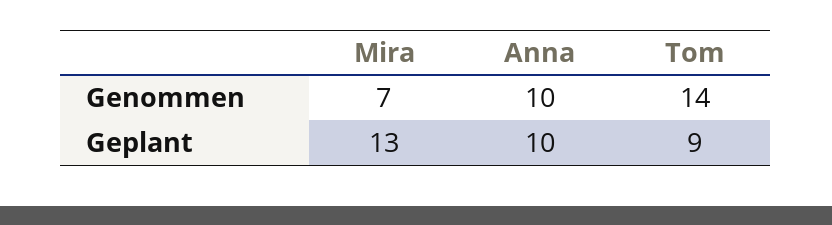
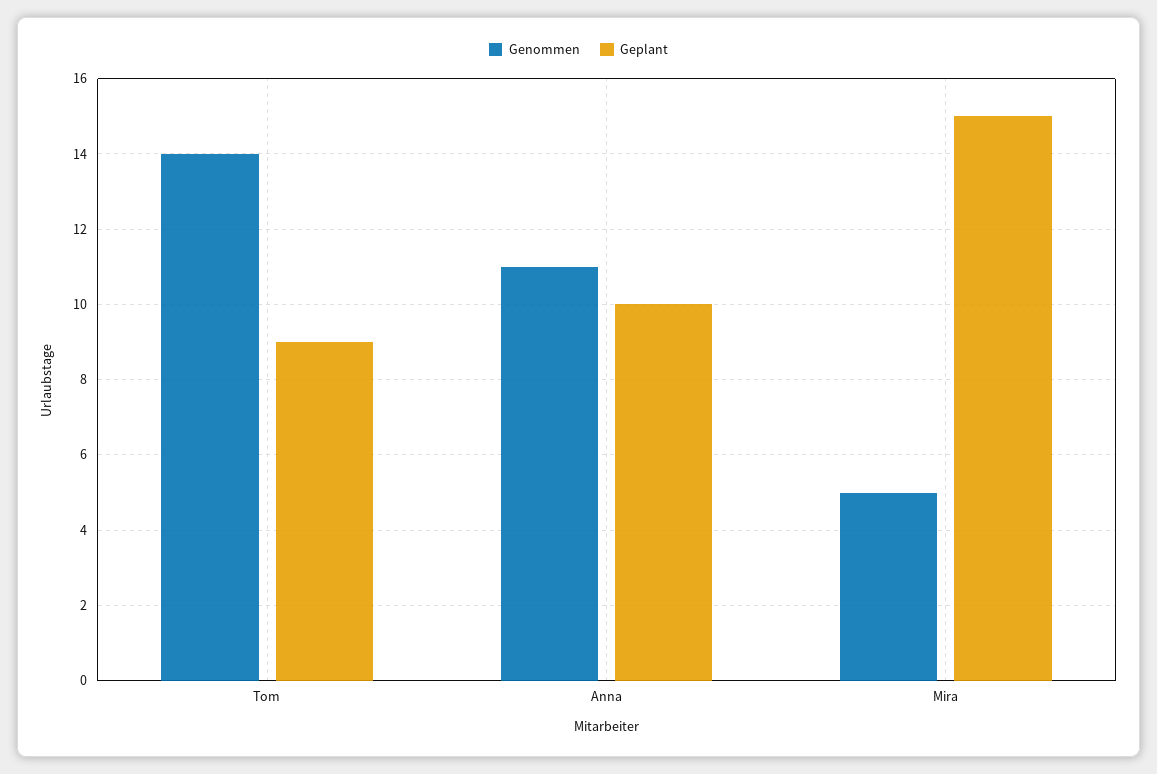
  {
    "Genommen": {
-     "Mira": 7,
+     "Mira": 5,
-     "Anna": 10,
+     "Anna": 11,
      "Tom": 14
    },
    "Geplant": {
-     "Mira": 13,
+     "Mira": 15,
      "Anna": 10,
      "Tom": 9
    }
  }

